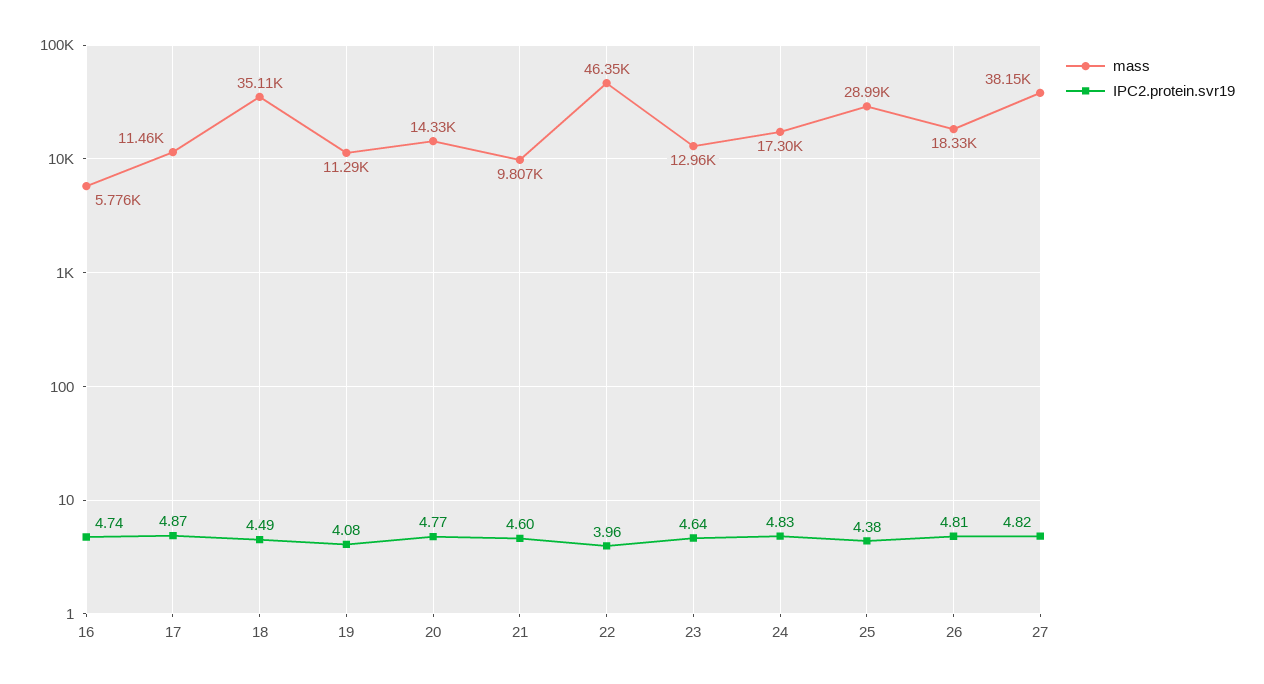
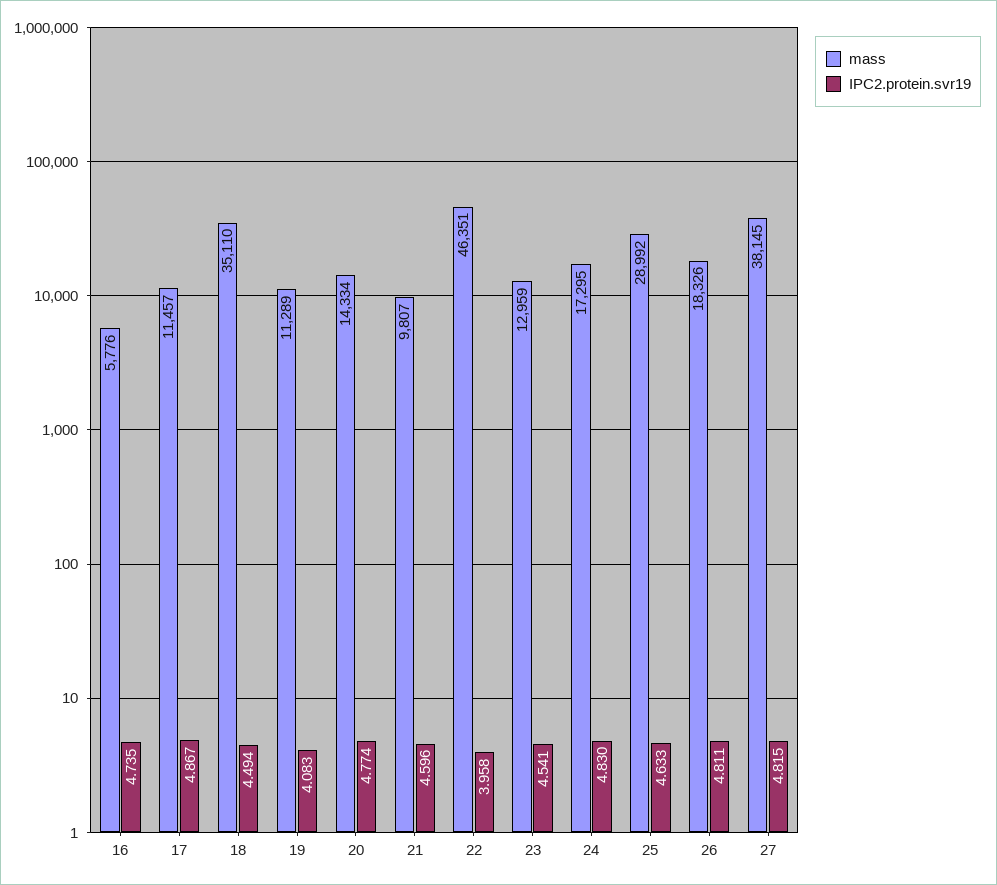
  {
    "mass": {
      "16": 5776,
      "17": 11457,
      "18": 35110,
      "19": 11289,
      "20": 14334,
      "21": 9807,
      "22": 46351,
      "23": 12959,
      "24": 17295,
      "25": 28992,
      "26": 18326,
      "27": 38145
    },
    "IPC2.protein.svr19": {
      "16": 4.735,
      "17": 4.867,
      "18": 4.494,
      "19": 4.083,
      "20": 4.774,
      "21": 4.596,
      "22": 3.958,
-     "23": 4.64,
+     "23": 4.541,
      "24": 4.83,
-     "25": 4.38,
+     "25": 4.633,
      "26": 4.811,
      "27": 4.815
    }
  }

